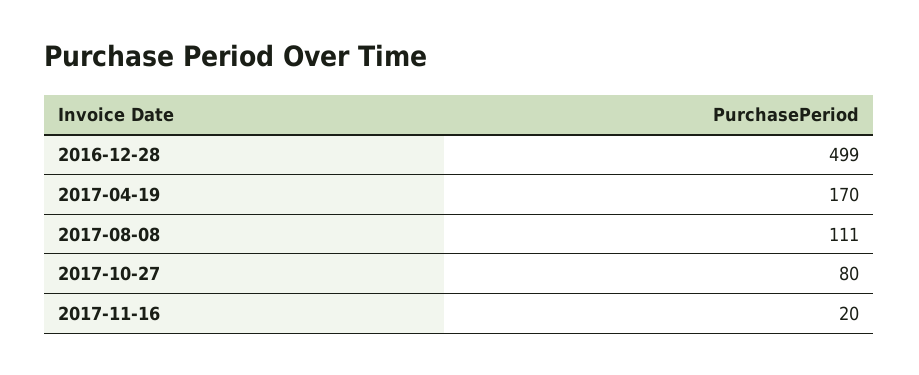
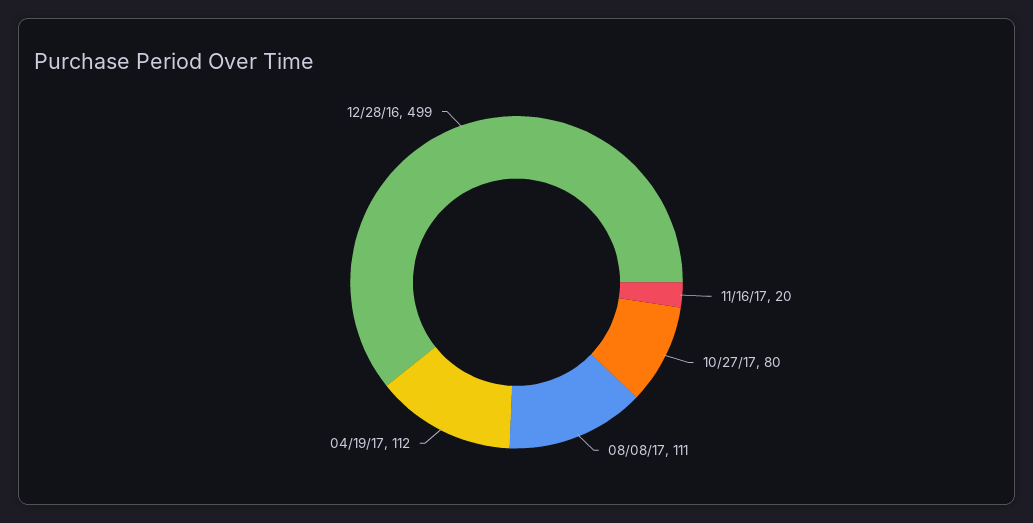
  {
    "2016-12-28": 499,
-   "2017-04-19": 170,
+   "2017-04-19": 112,
    "2017-08-08": 111,
    "2017-10-27": 80,
    "2017-11-16": 20
  }

